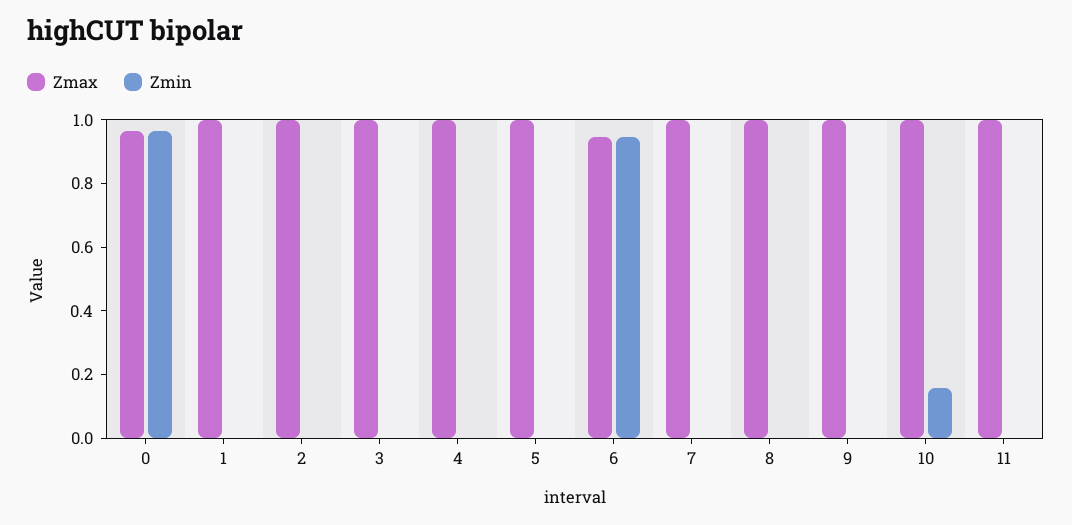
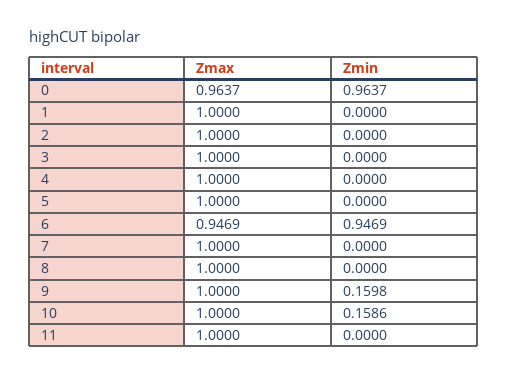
  {
    "Zmax": {
      "0": 0.9637,
      "1": 1,
      "2": 1,
      "3": 1,
      "4": 1,
      "5": 1,
      "6": 0.9469,
      "7": 1,
      "8": 1,
      "9": 1,
      "10": 1,
      "11": 1
    },
    "Zmin": {
      "0": 0.9637,
      "1": 0,
      "2": 0,
      "3": 0,
      "4": 0,
      "5": 0,
      "6": 0.9469,
      "7": 0,
      "8": 0,
-     "9": 0,
+     "9": 0.1598,
      "10": 0.1586,
      "11": 0
    }
  }

